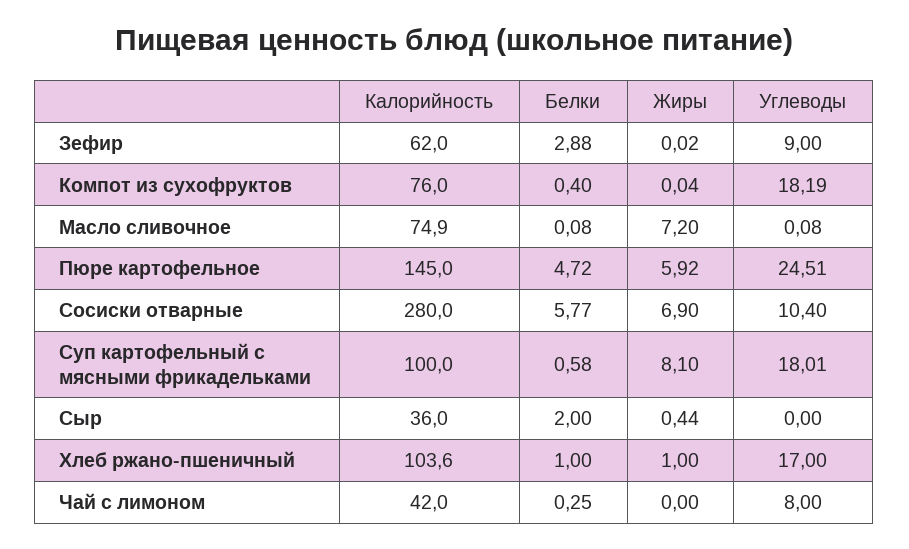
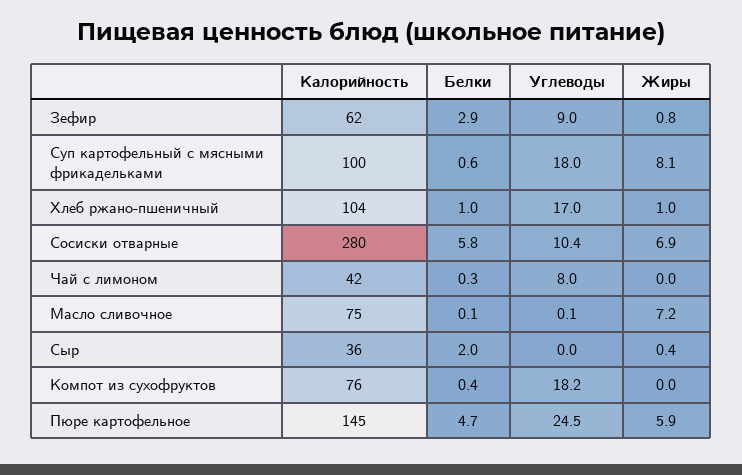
  {
    "Калорийность": {
      "Зефир": 62,
      "Компот из сухофруктов": 76,
      "Масло сливочное": 74.9,
      "Пюре картофельное": 145,
      "Сосиски отварные": 280,
      "Суп картофельный с мясными фрикадельками": 100,
      "Сыр": 36,
      "Хлеб ржано-пшеничный": 103.6,
      "Чай с лимоном": 42
    },
    "Белки": {
      "Зефир": 2.88,
      "Компот из сухофруктов": 0.4,
      "Масло сливочное": 0.08,
      "Пюре картофельное": 4.72,
      "Сосиски отварные": 5.77,
      "Суп картофельный с мясными фрикадельками": 0.58,
      "Сыр": 2,
      "Хлеб ржано-пшеничный": 1,
      "Чай с лимоном": 0.25
    },
    "Жиры": {
-     "Зефир": 0.02,
+     "Зефир": 0.8,
      "Компот из сухофруктов": 0.04,
      "Масло сливочное": 7.2,
      "Пюре картофельное": 5.92,
      "Сосиски отварные": 6.9,
      "Суп картофельный с мясными фрикадельками": 8.1,
      "Сыр": 0.44,
      "Хлеб ржано-пшеничный": 1,
      "Чай с лимоном": 0
    },
    "Углеводы": {
      "Зефир": 9,
      "Компот из сухофруктов": 18.19,
      "Масло сливочное": 0.08,
      "Пюре картофельное": 24.51,
      "Сосиски отварные": 10.4,
      "Суп картофельный с мясными фрикадельками": 18.01,
      "Сыр": 0,
      "Хлеб ржано-пшеничный": 17,
      "Чай с лимоном": 8
    }
  }

